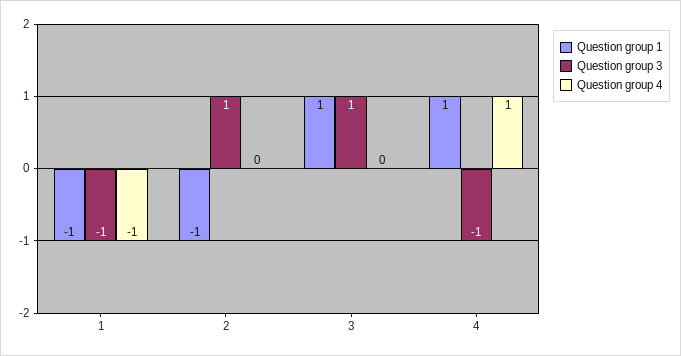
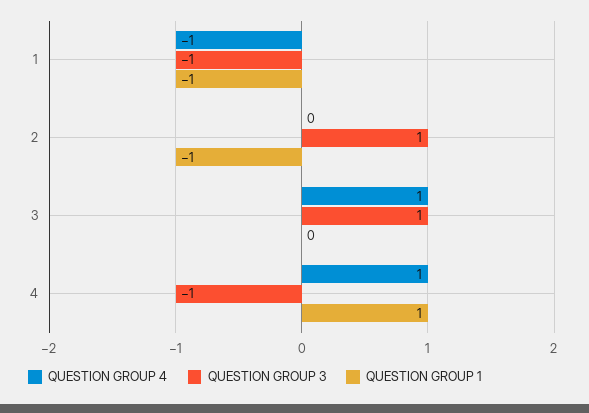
  {
    "Question group 1": {
      "1": -1,
      "2": -1,
-     "3": 1,
+     "3": 0,
      "4": 1
    },
    "Question group 3": {
      "1": -1,
      "2": 1,
      "3": 1,
      "4": -1
    },
    "Question group 4": {
      "1": -1,
      "2": 0,
-     "3": 0,
+     "3": 1,
      "4": 1
    }
  }

